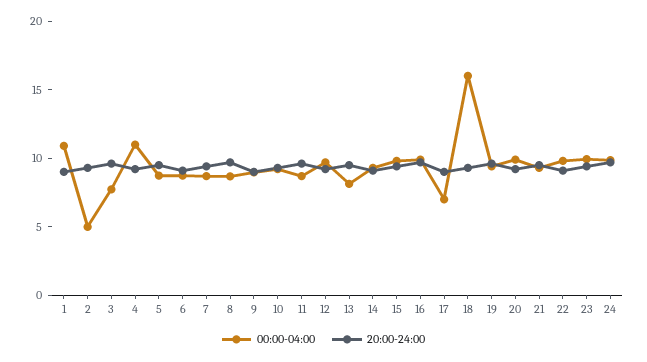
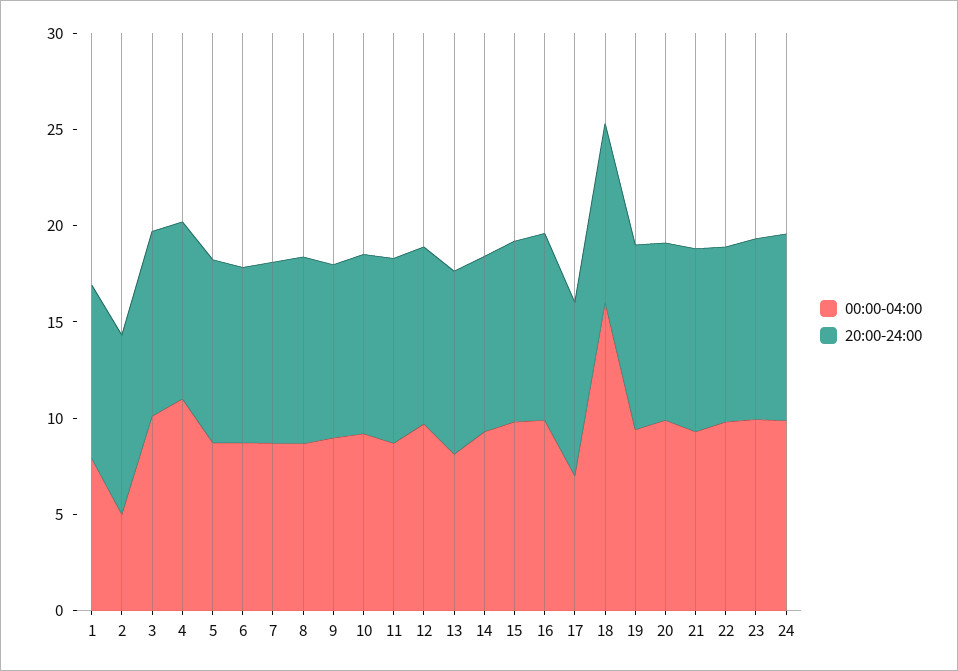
  {
    "00:00-04:00": {
-     "1": 11,
+     "1": 8,
      "2": 5,
-     "3": 8,
+     "3": 10,
      "4": 11,
      "5": 9,
      "6": 9,
      "7": 9,
      "8": 9,
      "9": 9,
      "10": 9,
      "11": 9,
      "12": 10,
      "13": 8,
      "14": 9,
      "15": 10,
      "16": 10,
      "17": 7,
      "18": 16,
      "19": 9,
      "20": 10,
      "21": 9,
      "22": 10,
      "23": 10,
      "24": 10
    },
    "20:00-24:00": {
      "1": 9,
      "2": 9,
      "3": 10,
      "4": 9,
      "5": 10,
      "6": 9,
      "7": 9,
      "8": 10,
      "9": 9,
      "10": 9,
      "11": 10,
      "12": 9,
      "13": 10,
      "14": 9,
      "15": 9,
      "16": 10,
      "17": 9,
      "18": 9,
      "19": 10,
      "20": 9,
      "21": 10,
      "22": 9,
      "23": 9,
      "24": 10
    }
  }

